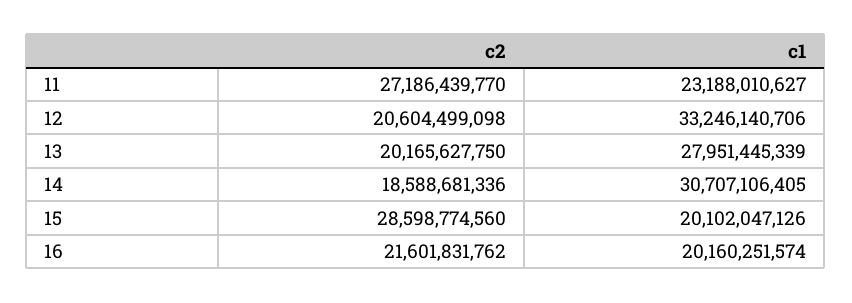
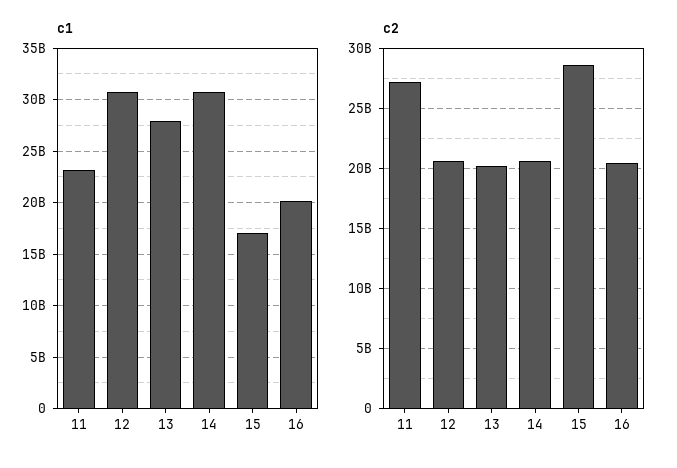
  {
    "c2": {
      "11": 27186439770,
      "12": 20604499098,
      "13": 20165627750,
-     "14": 18588681336,
+     "14": 20500000000,
      "15": 28598774560,
-     "16": 21601831762
+     "16": 20500000000
    },
    "c1": {
      "11": 23188010627,
-     "12": 33246140706,
+     "12": 31000000000,
      "13": 27951445339,
      "14": 30707106405,
-     "15": 20102047126,
+     "15": 17000000000,
      "16": 20160251574
    }
  }

